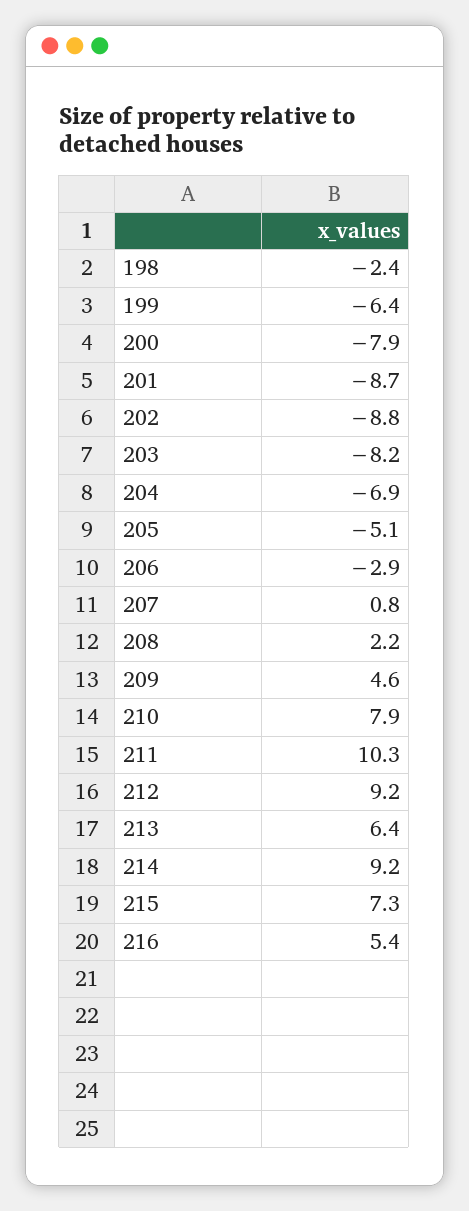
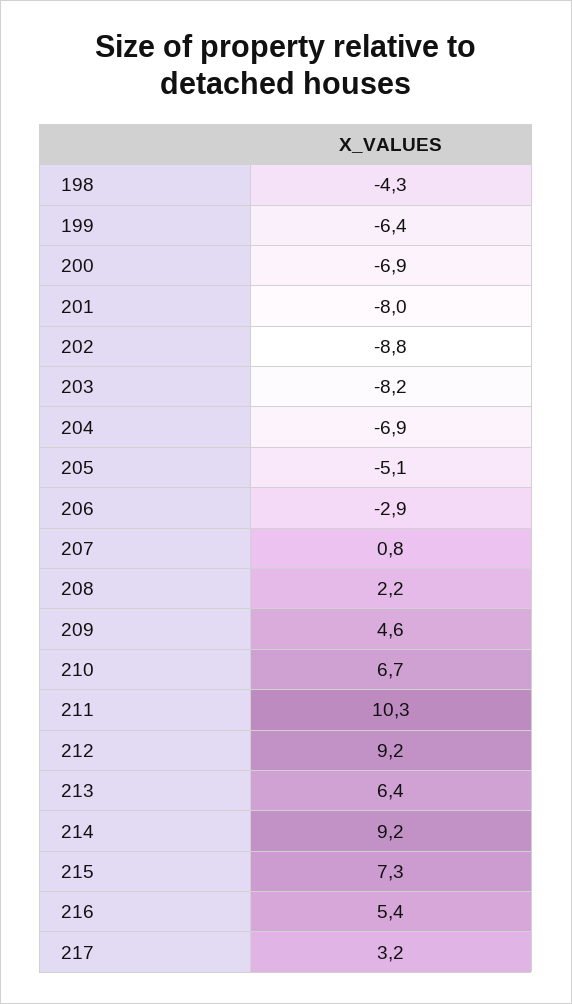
  {
-   "198": -2.4,
+   "198": -4.3,
    "199": -6.4,
-   "200": -7.9,
+   "200": -6.9,
-   "201": -8.7,
+   "201": -8,
    "202": -8.8,
    "203": -8.2,
    "204": -6.9,
    "205": -5.1,
    "206": -2.9,
    "207": 0.8,
    "208": 2.2,
    "209": 4.6,
-   "210": 7.9,
+   "210": 6.7,
    "211": 10.3,
    "212": 9.2,
    "213": 6.4,
    "214": 9.2,
    "215": 7.3,
-   "216": 5.4
+   "216": 5.4,
+   "217": 3.2
  }

